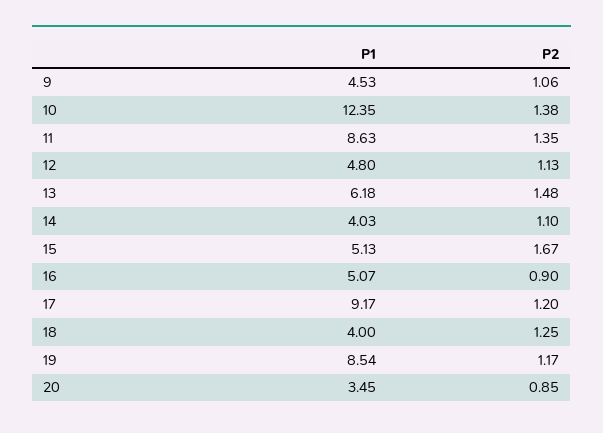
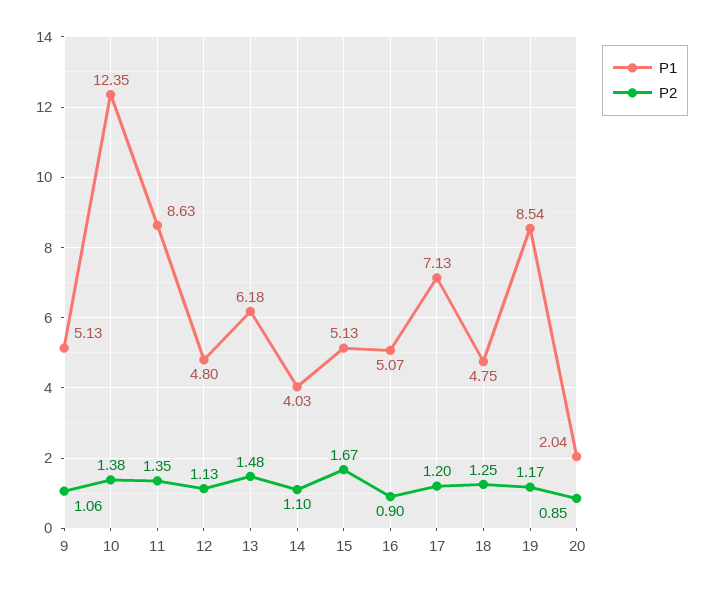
  {
    "P1": {
-     "9": 4.53,
+     "9": 5.13,
      "10": 12.35,
      "11": 8.63,
      "12": 4.8,
      "13": 6.18,
      "14": 4.03,
      "15": 5.13,
      "16": 5.07,
-     "17": 9.17,
+     "17": 7.13,
-     "18": 4,
+     "18": 4.75,
      "19": 8.54,
-     "20": 3.45
+     "20": 2.04
    },
    "P2": {
      "9": 1.06,
      "10": 1.38,
      "11": 1.35,
      "12": 1.13,
      "13": 1.48,
      "14": 1.1,
      "15": 1.67,
      "16": 0.9,
      "17": 1.2,
      "18": 1.25,
      "19": 1.17,
      "20": 0.85
    }
  }

